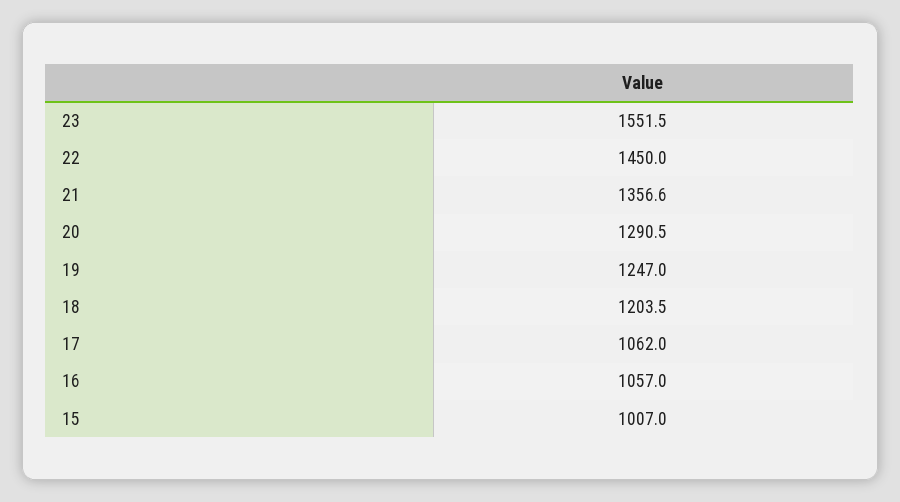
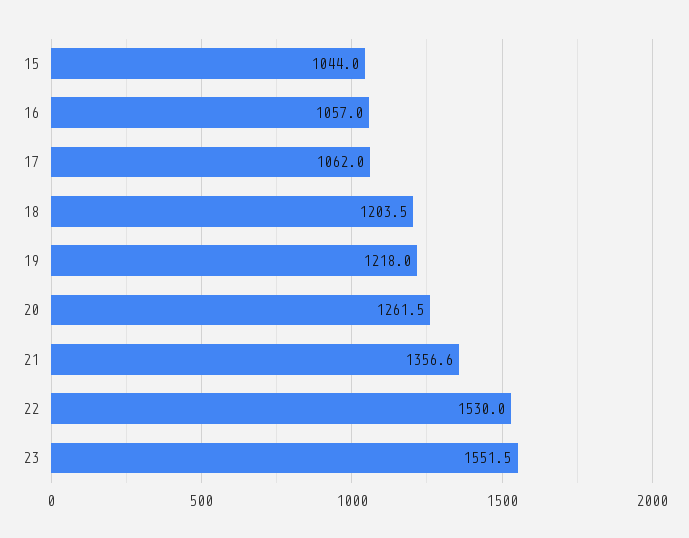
  {
    "23": 1551.5,
-   "22": 1450,
+   "22": 1530,
    "21": 1356.6,
-   "20": 1290.5,
+   "20": 1261.5,
-   "19": 1247,
+   "19": 1218,
    "18": 1203.5,
    "17": 1062,
    "16": 1057,
-   "15": 1007
+   "15": 1044
  }

